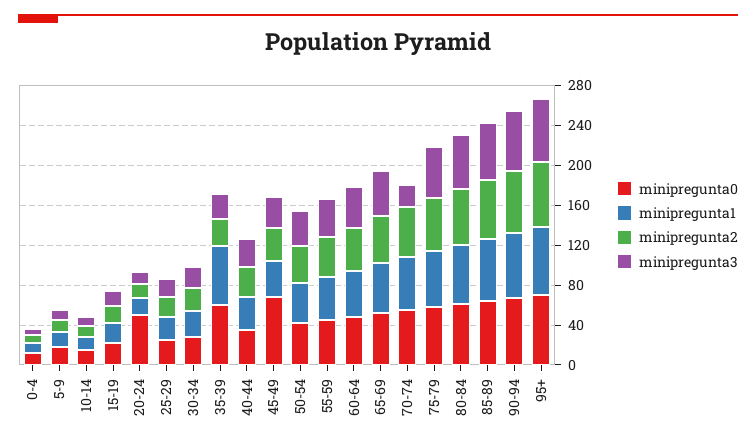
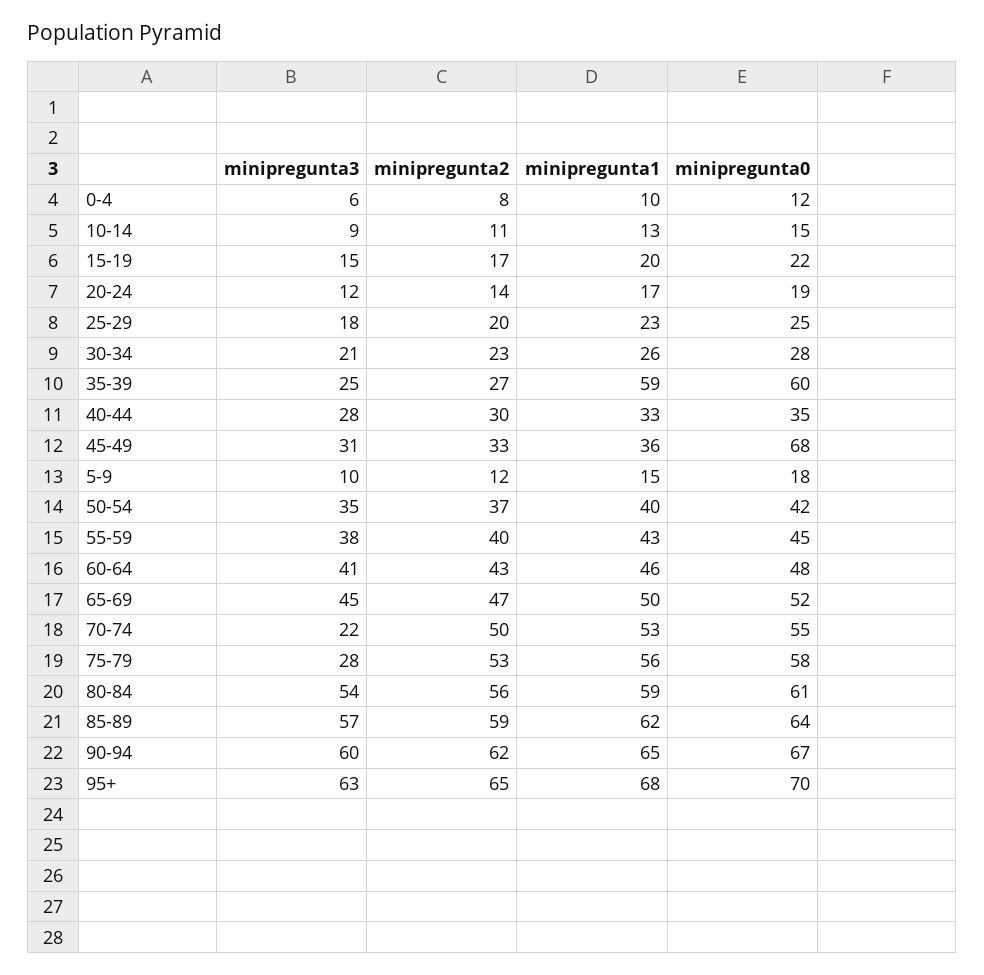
  {
    "minipregunta0": {
      "0-4": 12,
      "5-9": 18,
      "10-14": 15,
      "15-19": 22,
-     "20-24": 50,
+     "20-24": 19,
      "25-29": 25,
      "30-34": 28,
      "35-39": 60,
      "40-44": 35,
      "45-49": 68,
      "50-54": 42,
      "55-59": 45,
      "60-64": 48,
      "65-69": 52,
      "70-74": 55,
      "75-79": 58,
      "80-84": 61,
      "85-89": 64,
      "90-94": 67,
      "95+": 70
    },
    "minipregunta1": {
      "0-4": 10,
      "5-9": 15,
      "10-14": 13,
      "15-19": 20,
      "20-24": 17,
      "25-29": 23,
      "30-34": 26,
      "35-39": 59,
      "40-44": 33,
      "45-49": 36,
      "50-54": 40,
      "55-59": 43,
      "60-64": 46,
      "65-69": 50,
      "70-74": 53,
      "75-79": 56,
      "80-84": 59,
      "85-89": 62,
      "90-94": 65,
      "95+": 68
    },
    "minipregunta2": {
      "0-4": 8,
      "5-9": 12,
      "10-14": 11,
      "15-19": 17,
      "20-24": 14,
      "25-29": 20,
      "30-34": 23,
      "35-39": 27,
      "40-44": 30,
      "45-49": 33,
      "50-54": 37,
      "55-59": 40,
      "60-64": 43,
      "65-69": 47,
      "70-74": 50,
      "75-79": 53,
      "80-84": 56,
      "85-89": 59,
      "90-94": 62,
      "95+": 65
    },
    "minipregunta3": {
      "0-4": 6,
      "5-9": 10,
      "10-14": 9,
      "15-19": 15,
      "20-24": 12,
      "25-29": 18,
      "30-34": 21,
      "35-39": 25,
      "40-44": 28,
      "45-49": 31,
      "50-54": 35,
      "55-59": 38,
      "60-64": 41,
      "65-69": 45,
      "70-74": 22,
-     "75-79": 50,
+     "75-79": 28,
      "80-84": 54,
      "85-89": 57,
      "90-94": 60,
      "95+": 63
    }
  }

